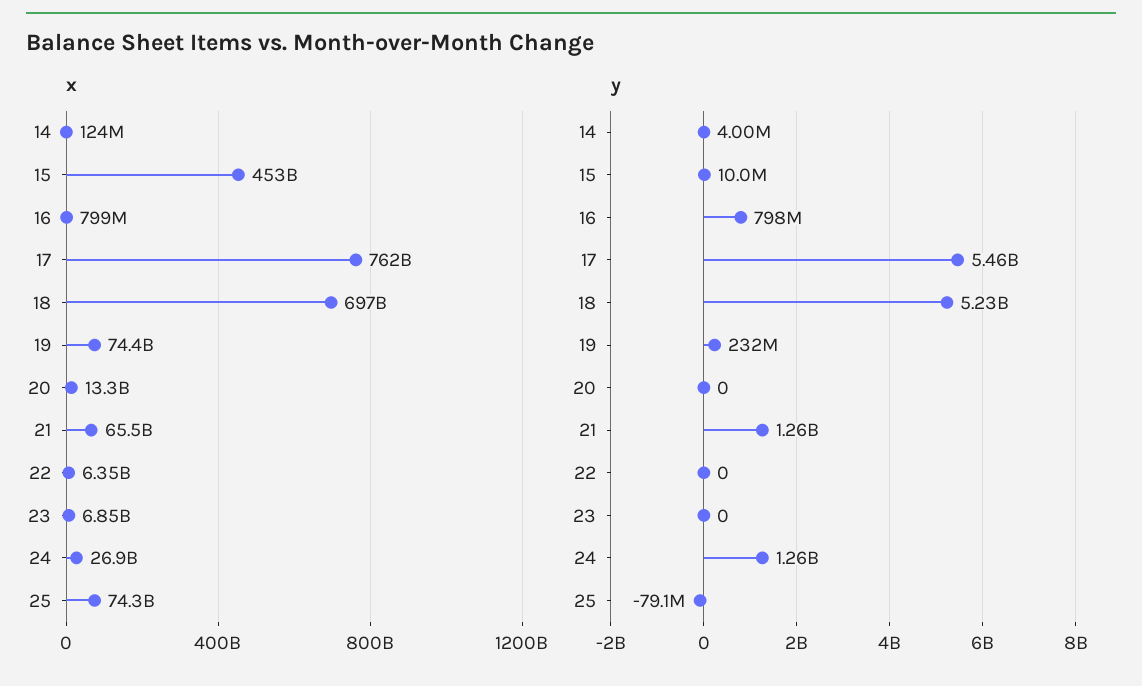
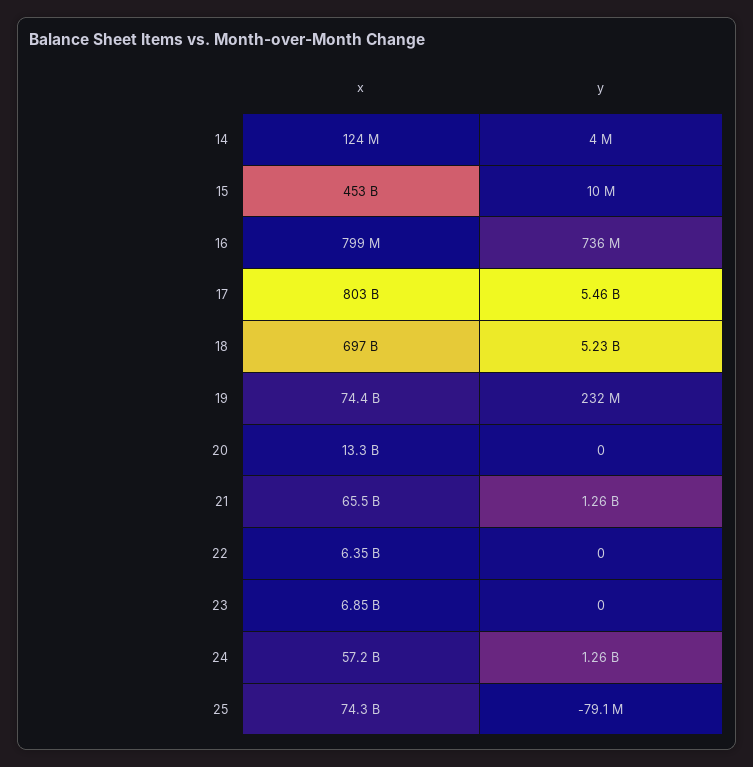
  {
    "x": {
      "14": 124000000,
      "15": 453000000000,
      "16": 799000000,
-     "17": 762000000000,
+     "17": 803000000000,
      "18": 697000000000,
      "19": 74400000000,
      "20": 13300000000,
      "21": 65500000000,
      "22": 6350000000,
      "23": 6850000000,
-     "24": 26900000000,
+     "24": 57200000000,
      "25": 74300000000
    },
    "y": {
      "14": 4000000,
      "15": 10000000,
-     "16": 798000000,
+     "16": 736000000,
      "17": 5460000000,
      "18": 5230000000,
      "19": 232000000,
      "20": 0,
      "21": 1260000000,
      "22": 0,
      "23": 0,
      "24": 1260000000,
      "25": -79100000
    }
  }

